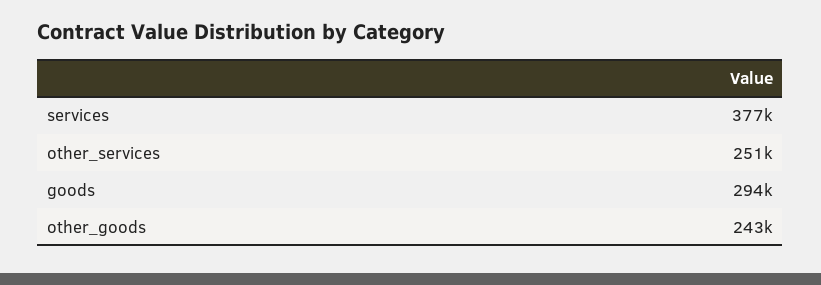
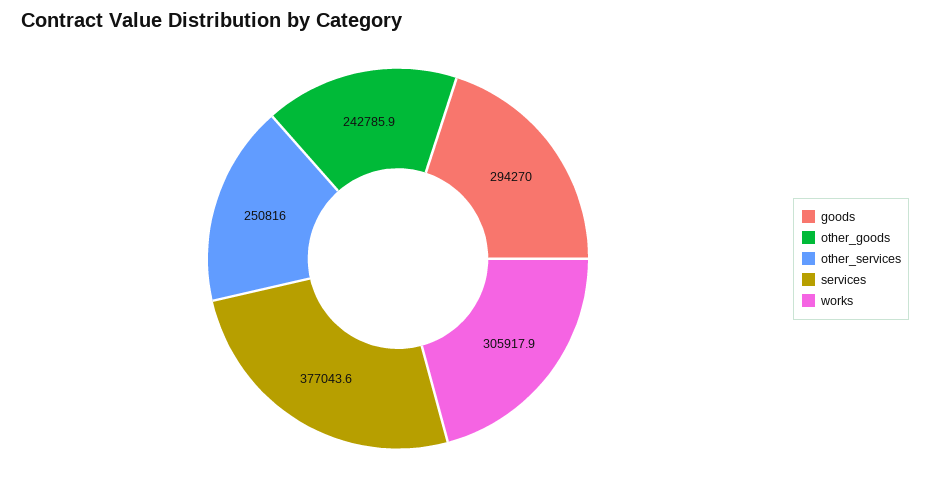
  {
    "services": 377043.6,
    "other_services": 250816,
    "goods": 294270,
-   "other_goods": 242785.9
+   "other_goods": 242785.9,
+   "works": 305917.9
  }

